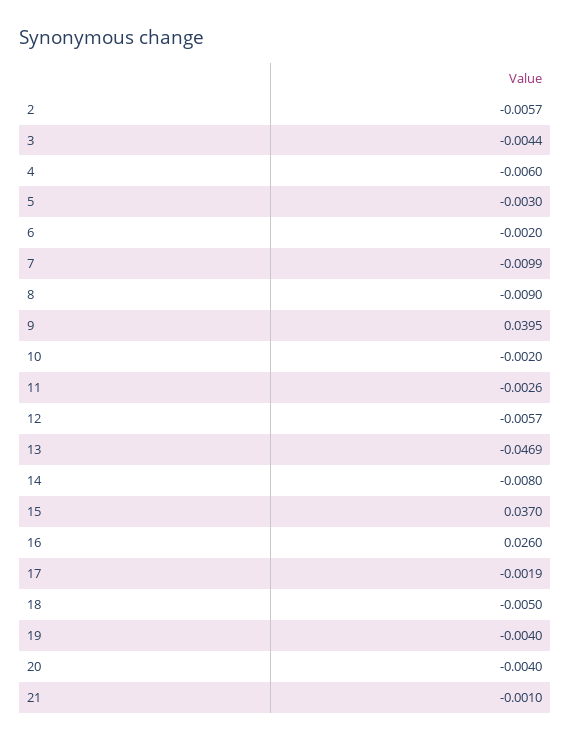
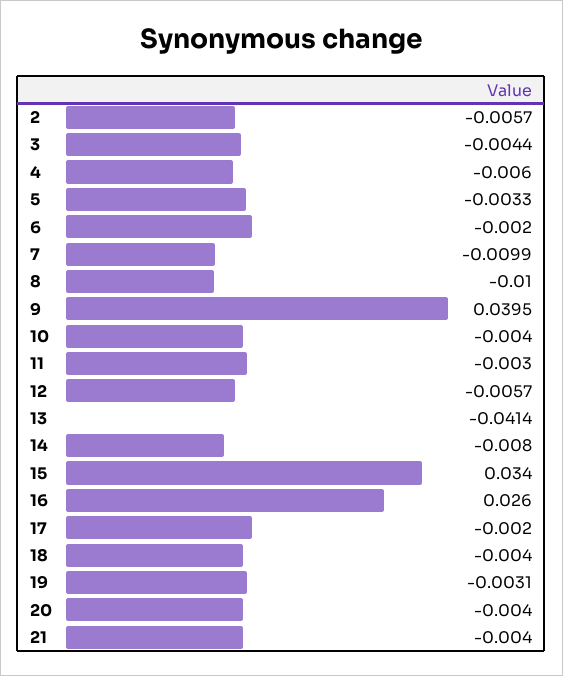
  {
    "2": -0.0057,
    "3": -0.0044,
    "4": -0.006,
-   "5": -0.003,
+   "5": -0.0033,
    "6": -0.002,
    "7": -0.0099,
-   "8": -0.009,
+   "8": -0.01,
    "9": 0.0395,
-   "10": -0.002,
+   "10": -0.004,
-   "11": -0.0026,
+   "11": -0.003,
    "12": -0.0057,
-   "13": -0.0469,
+   "13": -0.0414,
    "14": -0.008,
-   "15": 0.037,
+   "15": 0.034,
    "16": 0.026,
-   "17": -0.0019,
+   "17": -0.002,
-   "18": -0.005,
+   "18": -0.004,
-   "19": -0.004,
+   "19": -0.0031,
    "20": -0.004,
-   "21": -0.001
+   "21": -0.004
  }

